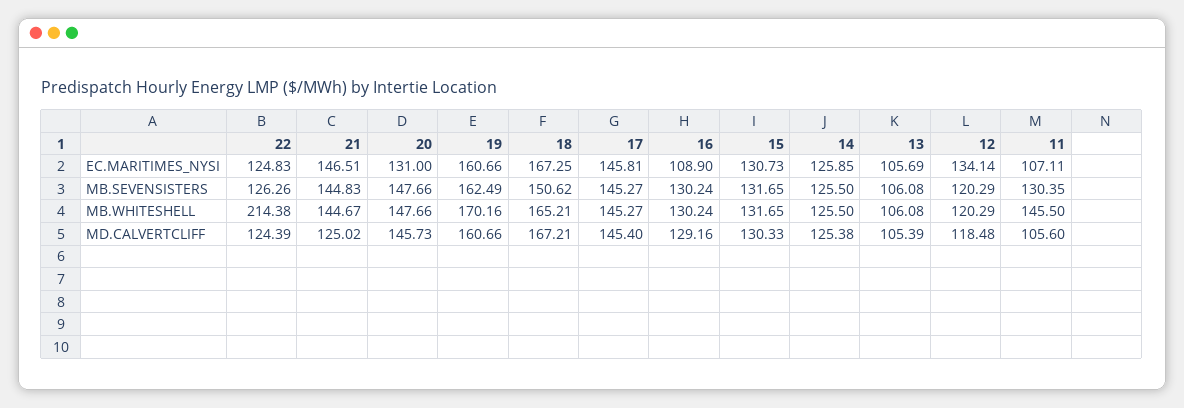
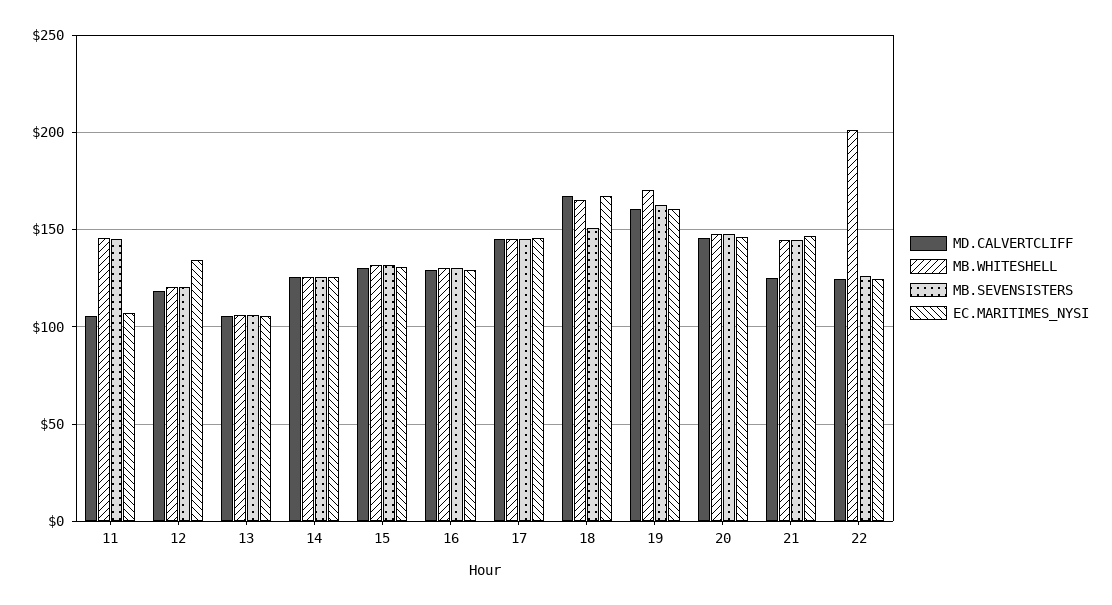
  {
    "EC.MARITIMES_NYSI": {
      "22": 124.83,
      "21": 146.51,
-     "20": 131,
+     "20": 145,
      "19": 160.66,
      "18": 167.25,
      "17": 145.81,
-     "16": 108.9,
+     "16": 130,
      "15": 130.73,
      "14": 125.85,
      "13": 105.69,
      "12": 134.14,
      "11": 107.11
    },
    "MB.SEVENSISTERS": {
      "22": 126.26,
      "21": 144.83,
      "20": 147.66,
      "19": 162.49,
      "18": 150.62,
      "17": 145.27,
      "16": 130.24,
      "15": 131.65,
      "14": 125.5,
      "13": 106.08,
      "12": 120.29,
-     "11": 130.35
+     "11": 145
    },
    "MB.WHITESHELL": {
-     "22": 214.38,
+     "22": 200,
      "21": 144.67,
      "20": 147.66,
      "19": 170.16,
      "18": 165.21,
      "17": 145.27,
      "16": 130.24,
      "15": 131.65,
      "14": 125.5,
      "13": 106.08,
      "12": 120.29,
      "11": 145.5
    },
    "MD.CALVERTCLIFF": {
      "22": 124.39,
      "21": 125.02,
      "20": 145.73,
      "19": 160.66,
      "18": 167.21,
      "17": 145.4,
      "16": 129.16,
      "15": 130.33,
      "14": 125.38,
      "13": 105.39,
      "12": 118.48,
      "11": 105.6
    }
  }

